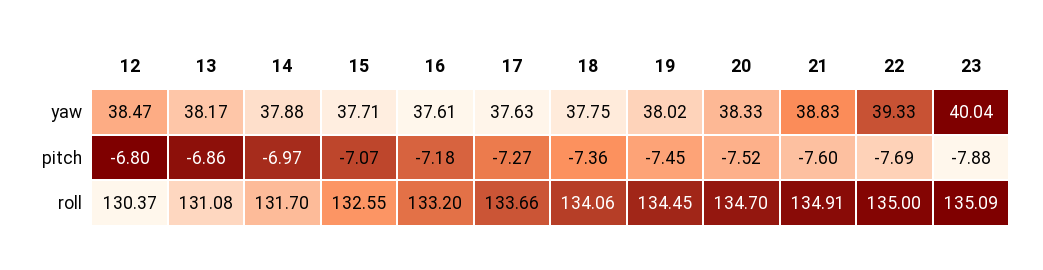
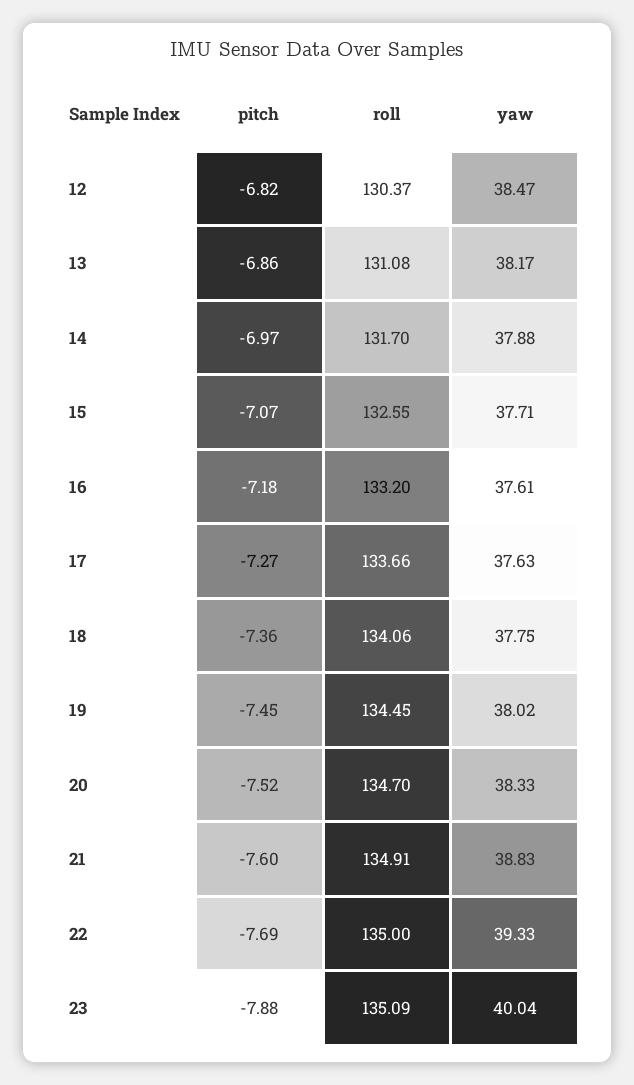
  {
    "12": {
      "yaw": 38.47,
-     "pitch": -6.8,
+     "pitch": -6.82,
      "roll": 130.37
    },
    "13": {
      "yaw": 38.17,
      "pitch": -6.86,
      "roll": 131.08
    },
    "14": {
      "yaw": 37.88,
      "pitch": -6.97,
      "roll": 131.7
    },
    "15": {
      "yaw": 37.71,
      "pitch": -7.07,
      "roll": 132.55
    },
    "16": {
      "yaw": 37.61,
      "pitch": -7.18,
      "roll": 133.2
    },
    "17": {
      "yaw": 37.63,
      "pitch": -7.27,
      "roll": 133.66
    },
    "18": {
      "yaw": 37.75,
      "pitch": -7.36,
      "roll": 134.06
    },
    "19": {
      "yaw": 38.02,
      "pitch": -7.45,
      "roll": 134.45
    },
    "20": {
      "yaw": 38.33,
      "pitch": -7.52,
      "roll": 134.7
    },
    "21": {
      "yaw": 38.83,
      "pitch": -7.6,
      "roll": 134.91
    },
    "22": {
      "yaw": 39.33,
      "pitch": -7.69,
      "roll": 135
    },
    "23": {
      "yaw": 40.04,
      "pitch": -7.88,
      "roll": 135.09
    }
  }

